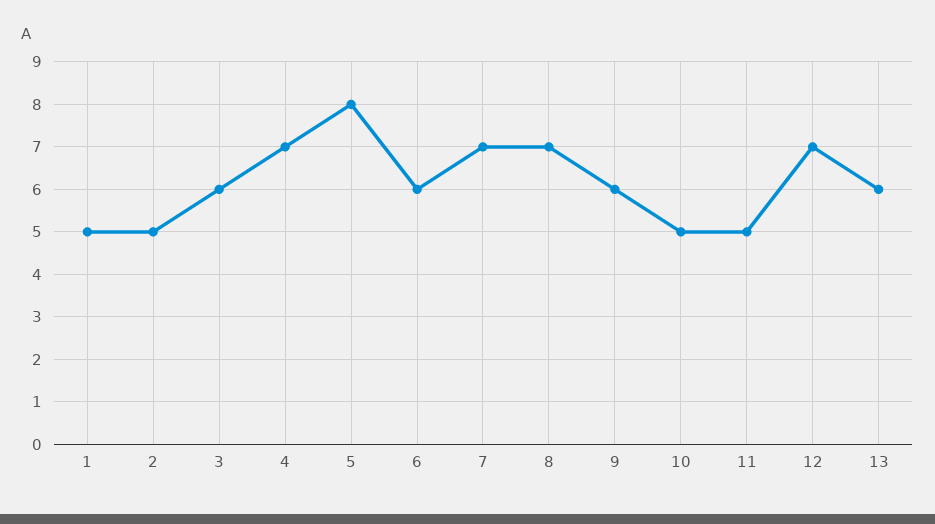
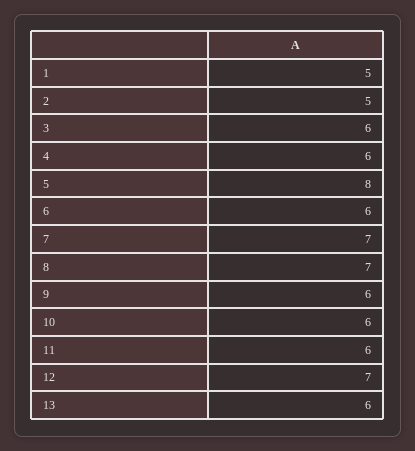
  {
    "1": 5,
    "2": 5,
    "3": 6,
-   "4": 7,
+   "4": 6,
    "5": 8,
    "6": 6,
    "7": 7,
    "8": 7,
    "9": 6,
-   "10": 5,
+   "10": 6,
-   "11": 5,
+   "11": 6,
    "12": 7,
    "13": 6
  }

